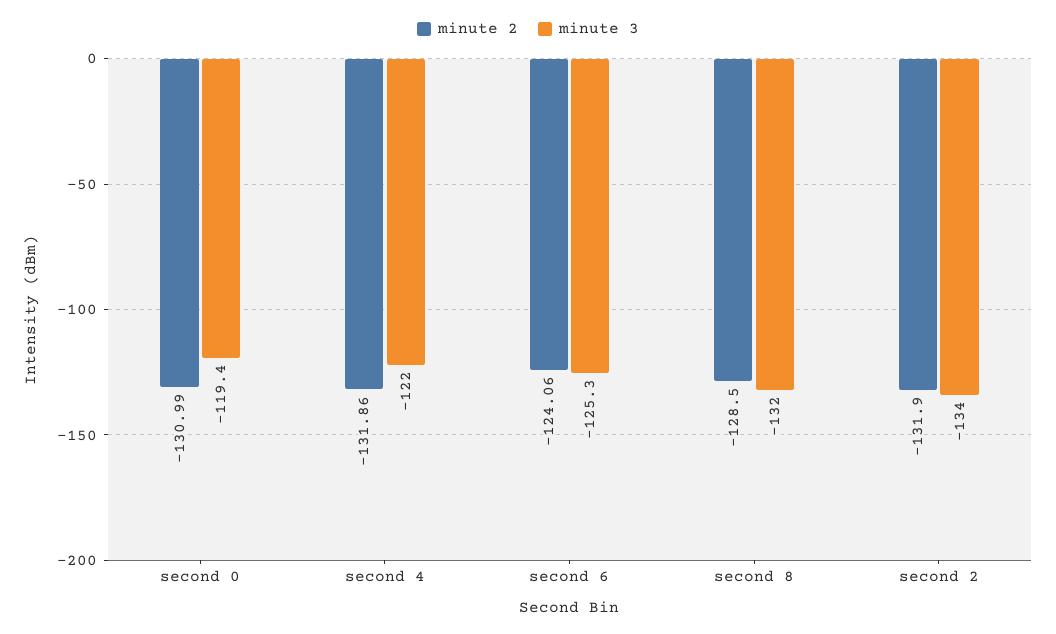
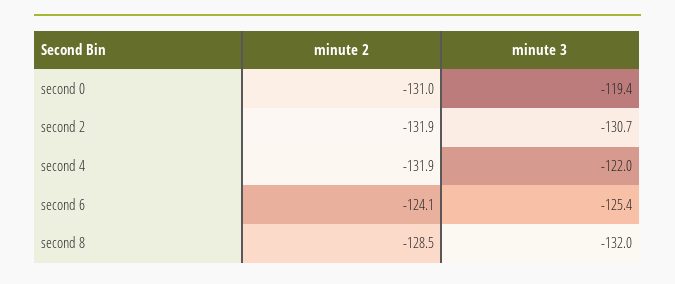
  {
    "minute 2": {
      "second 0": -130.99,
      "second 4": -131.86,
      "second 6": -124.06,
      "second 8": -128.5,
      "second 2": -131.9
    },
    "minute 3": {
      "second 0": -119.4,
      "second 4": -122,
-     "second 6": -125.3,
+     "second 6": -125.4,
      "second 8": -132,
-     "second 2": -134
+     "second 2": -130.7
    }
  }

